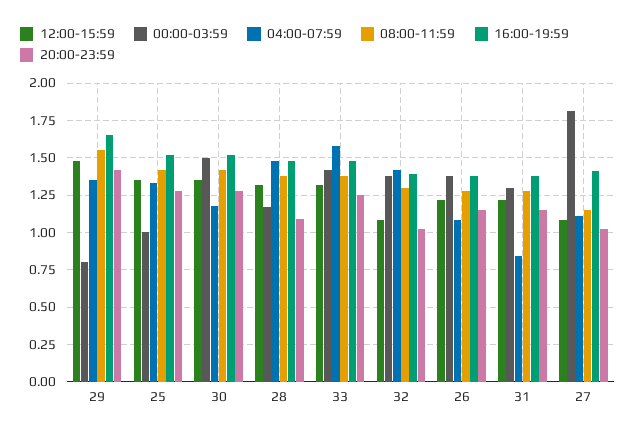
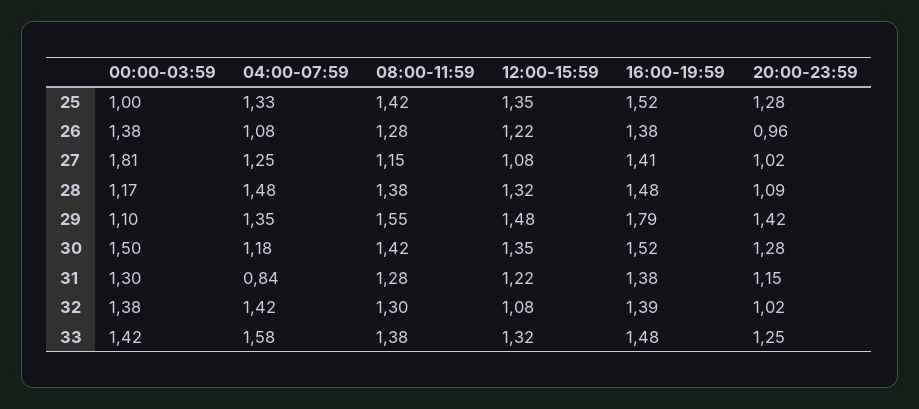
  {
    "12:00-15:59": {
      "29": 1.48,
      "25": 1.35,
      "30": 1.35,
      "28": 1.32,
      "33": 1.32,
      "32": 1.08,
      "26": 1.22,
      "31": 1.22,
      "27": 1.08
    },
    "00:00-03:59": {
-     "29": 0.8,
+     "29": 1.1,
      "25": 1,
      "30": 1.5,
      "28": 1.17,
      "33": 1.42,
      "32": 1.38,
      "26": 1.38,
      "31": 1.3,
      "27": 1.81
    },
    "04:00-07:59": {
      "29": 1.35,
      "25": 1.33,
      "30": 1.18,
      "28": 1.48,
      "33": 1.58,
      "32": 1.42,
      "26": 1.08,
      "31": 0.84,
-     "27": 1.1
+     "27": 1.25
    },
    "08:00-11:59": {
      "29": 1.55,
      "25": 1.42,
      "30": 1.42,
      "28": 1.38,
      "33": 1.38,
      "32": 1.3,
      "26": 1.28,
      "31": 1.28,
      "27": 1.15
    },
    "16:00-19:59": {
-     "29": 1.65,
+     "29": 1.79,
      "25": 1.52,
      "30": 1.52,
      "28": 1.48,
      "33": 1.48,
      "32": 1.39,
      "26": 1.38,
      "31": 1.38,
      "27": 1.41
    },
    "20:00-23:59": {
      "29": 1.42,
      "25": 1.28,
      "30": 1.28,
      "28": 1.09,
      "33": 1.25,
      "32": 1.02,
-     "26": 1.15,
+     "26": 0.96,
      "31": 1.15,
      "27": 1.02
    }
  }

